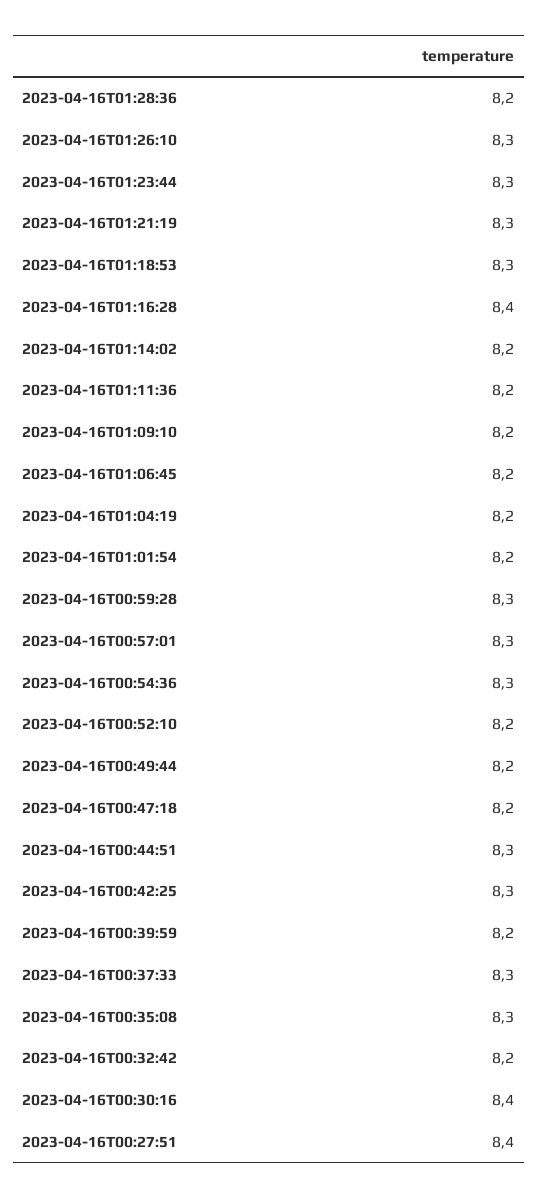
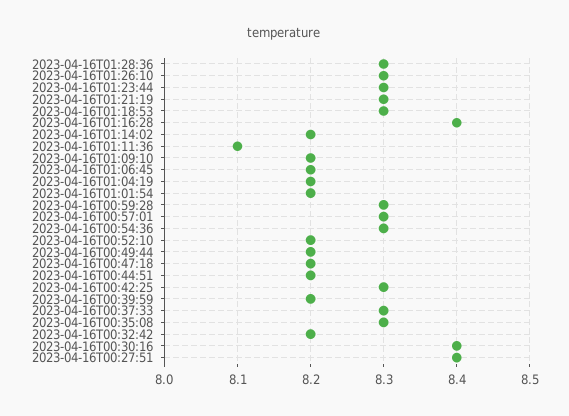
  {
-   "2023-04-16T01:28:36": 8.2,
+   "2023-04-16T01:28:36": 8.3,
    "2023-04-16T01:26:10": 8.3,
    "2023-04-16T01:23:44": 8.3,
    "2023-04-16T01:21:19": 8.3,
    "2023-04-16T01:18:53": 8.3,
    "2023-04-16T01:16:28": 8.4,
    "2023-04-16T01:14:02": 8.2,
-   "2023-04-16T01:11:36": 8.2,
+   "2023-04-16T01:11:36": 8.1,
    "2023-04-16T01:09:10": 8.2,
    "2023-04-16T01:06:45": 8.2,
    "2023-04-16T01:04:19": 8.2,
    "2023-04-16T01:01:54": 8.2,
    "2023-04-16T00:59:28": 8.3,
    "2023-04-16T00:57:01": 8.3,
    "2023-04-16T00:54:36": 8.3,
    "2023-04-16T00:52:10": 8.2,
    "2023-04-16T00:49:44": 8.2,
    "2023-04-16T00:47:18": 8.2,
-   "2023-04-16T00:44:51": 8.3,
+   "2023-04-16T00:44:51": 8.2,
    "2023-04-16T00:42:25": 8.3,
    "2023-04-16T00:39:59": 8.2,
    "2023-04-16T00:37:33": 8.3,
    "2023-04-16T00:35:08": 8.3,
    "2023-04-16T00:32:42": 8.2,
    "2023-04-16T00:30:16": 8.4,
    "2023-04-16T00:27:51": 8.4
  }

